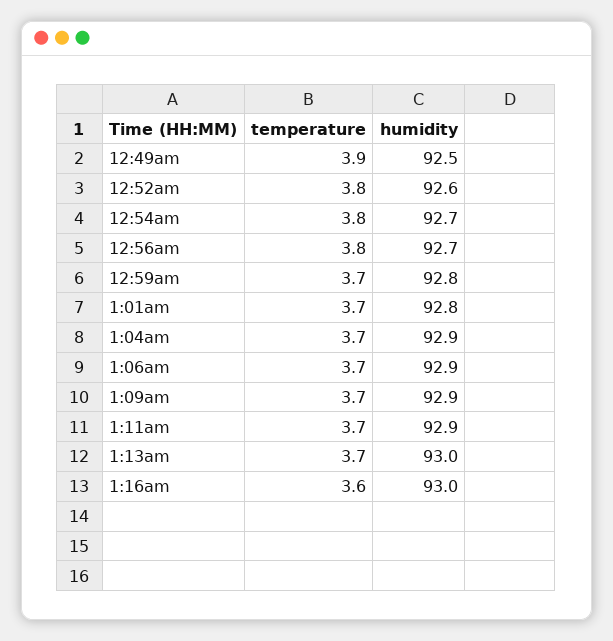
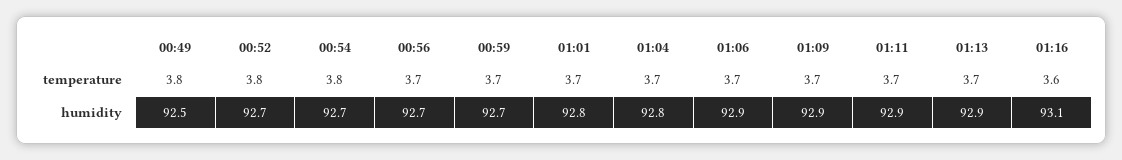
  {
    "temperature": {
-     "12:49am": 3.9,
+     "12:49am": 3.8,
      "12:52am": 3.8,
      "12:54am": 3.8,
-     "12:56am": 3.8,
+     "12:56am": 3.7,
      "12:59am": 3.7,
      "1:01am": 3.7,
      "1:04am": 3.7,
      "1:06am": 3.7,
      "1:09am": 3.7,
      "1:11am": 3.7,
      "1:13am": 3.7,
      "1:16am": 3.6
    },
    "humidity": {
      "12:49am": 92.5,
-     "12:52am": 92.6,
+     "12:52am": 92.7,
      "12:54am": 92.7,
      "12:56am": 92.7,
-     "12:59am": 92.8,
+     "12:59am": 92.7,
      "1:01am": 92.8,
-     "1:04am": 92.9,
+     "1:04am": 92.8,
      "1:06am": 92.9,
      "1:09am": 92.9,
      "1:11am": 92.9,
-     "1:13am": 93,
+     "1:13am": 92.9,
-     "1:16am": 93
+     "1:16am": 93.1
    }
  }

